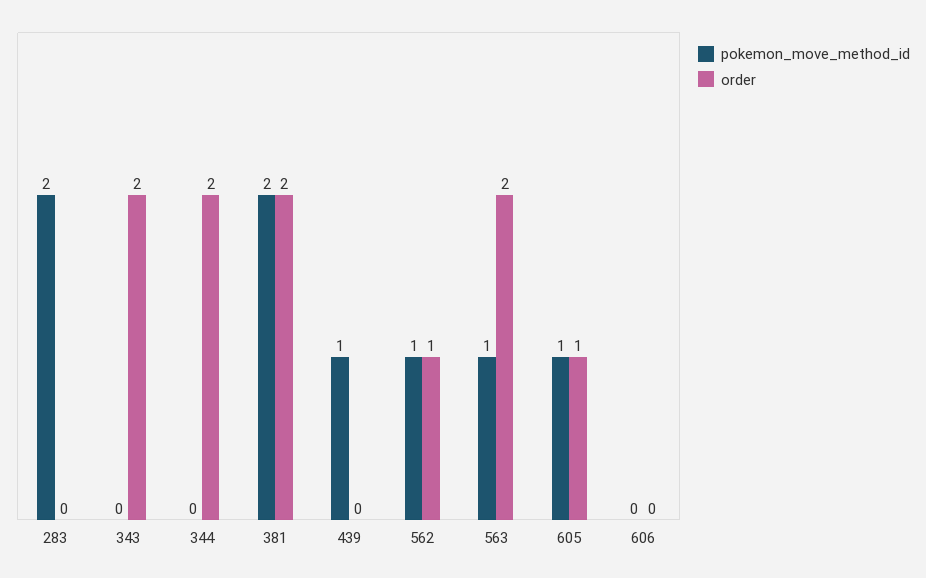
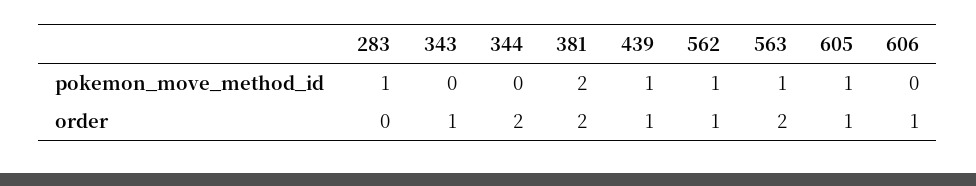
  {
    "pokemon_move_method_id": {
-     "283": 2,
+     "283": 1,
      "343": 0,
      "344": 0,
      "381": 2,
      "439": 1,
      "562": 1,
      "563": 1,
      "605": 1,
      "606": 0
    },
    "order": {
      "283": 0,
-     "343": 2,
+     "343": 1,
      "344": 2,
      "381": 2,
-     "439": 0,
+     "439": 1,
      "562": 1,
      "563": 2,
      "605": 1,
-     "606": 0
+     "606": 1
    }
  }

